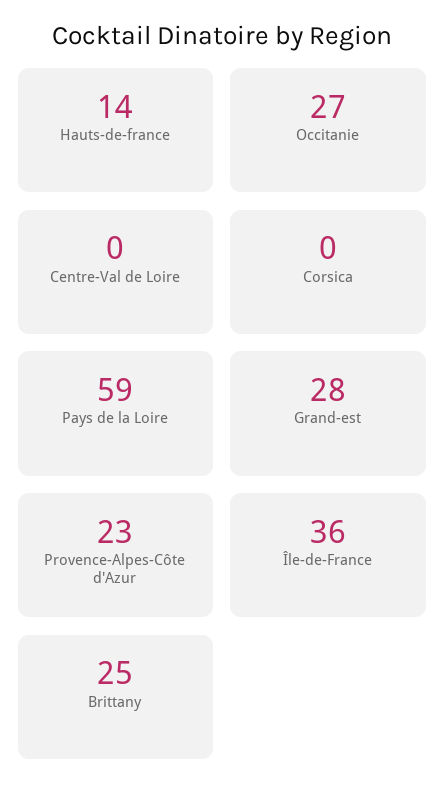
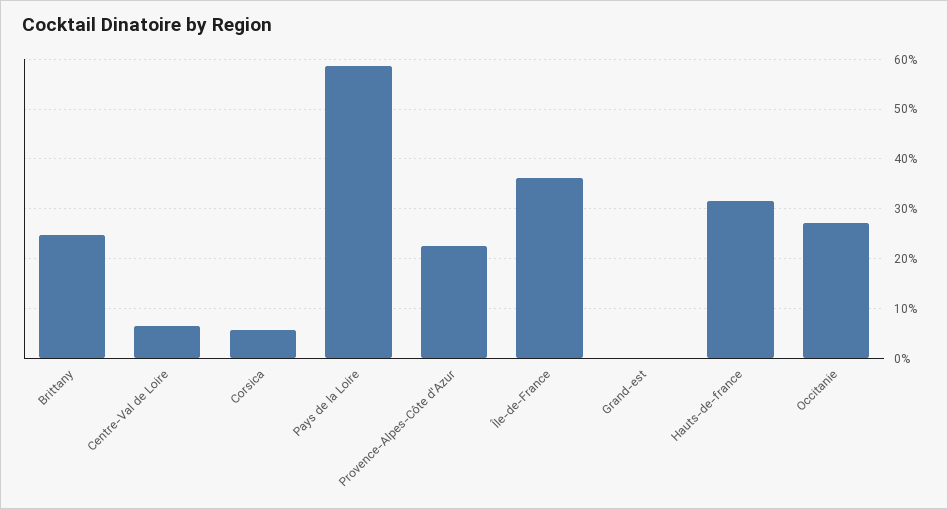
  {
-   "Hauts-de-france": 14,
+   "Hauts-de-france": 32,
    "Occitanie": 27,
-   "Centre-Val de Loire": 0,
+   "Centre-Val de Loire": 6,
-   "Corsica": 0,
+   "Corsica": 6,
    "Pays de la Loire": 59,
-   "Grand-est": 28,
+   "Grand-est": 0,
    "Provence-Alpes-Côte d'Azur": 23,
    "Île-de-France": 36,
    "Brittany": 25
  }

